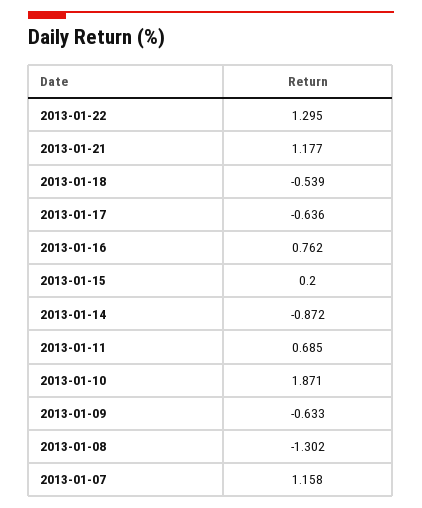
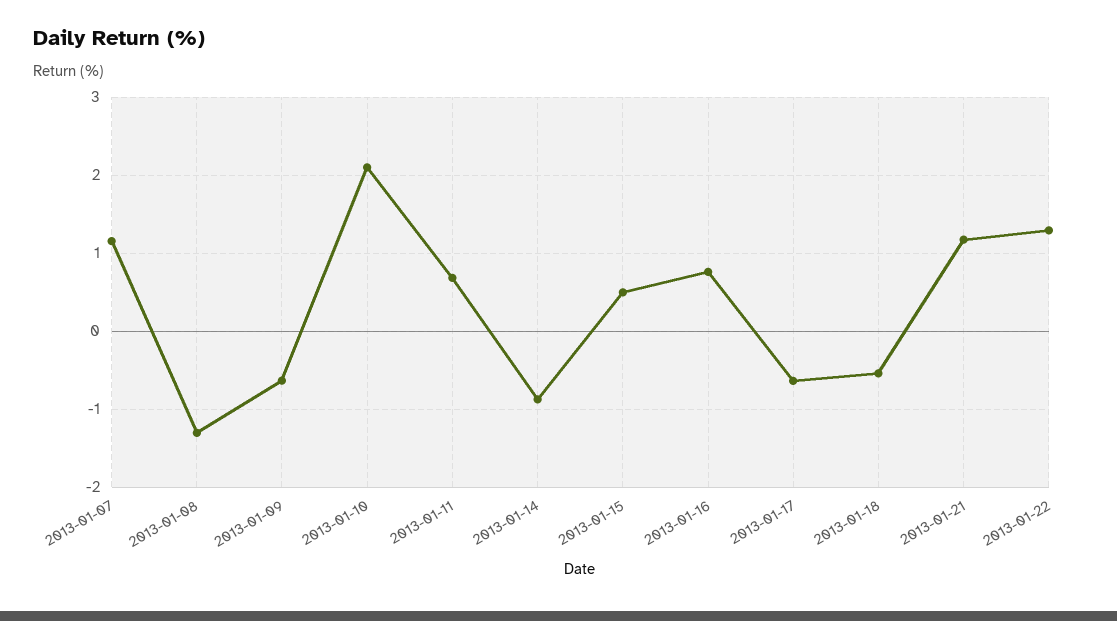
  {
    "2013-01-22": 1.295,
    "2013-01-21": 1.177,
    "2013-01-18": -0.539,
    "2013-01-17": -0.636,
    "2013-01-16": 0.762,
-   "2013-01-15": 0.2,
+   "2013-01-15": 0.5,
    "2013-01-14": -0.872,
    "2013-01-11": 0.685,
-   "2013-01-10": 1.871,
+   "2013-01-10": 2.1,
    "2013-01-09": -0.633,
    "2013-01-08": -1.302,
    "2013-01-07": 1.158
  }

